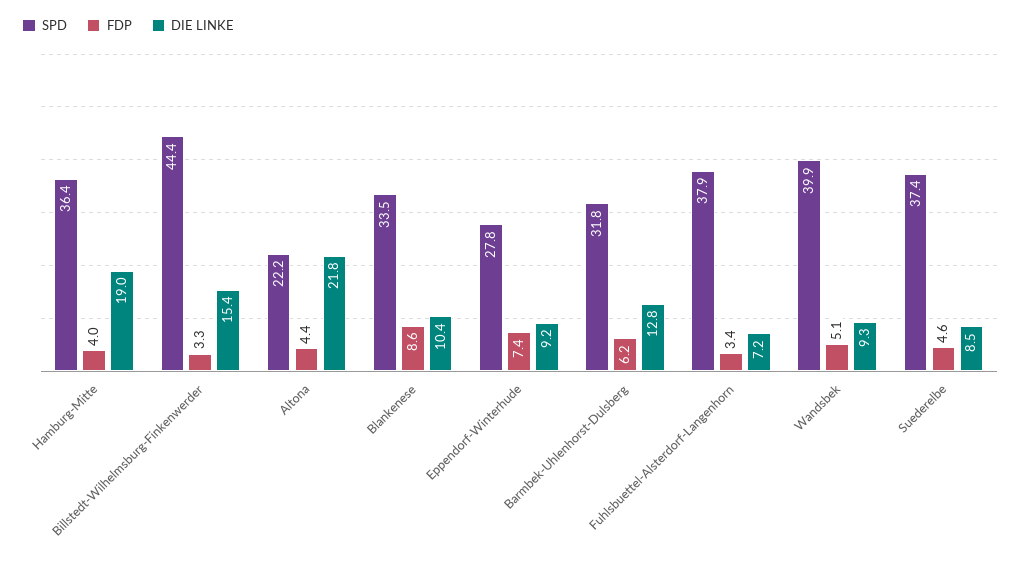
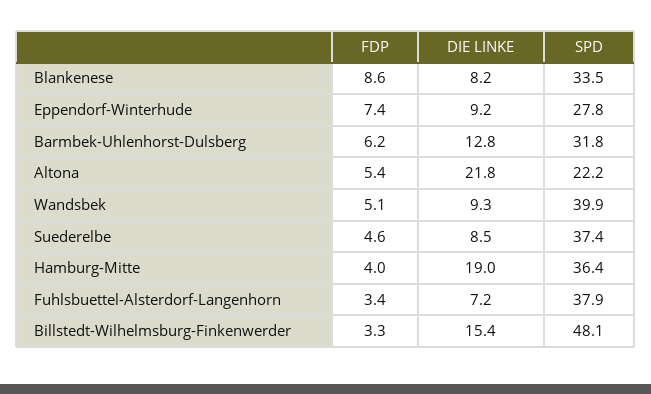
  {
    "SPD": {
      "Hamburg-Mitte": 36.4,
-     "Billstedt-Wilhelmsburg-Finkenwerder": 44.4,
+     "Billstedt-Wilhelmsburg-Finkenwerder": 48.1,
      "Altona": 22.2,
      "Blankenese": 33.5,
      "Eppendorf-Winterhude": 27.8,
      "Barmbek-Uhlenhorst-Dulsberg": 31.8,
      "Fuhlsbuettel-Alsterdorf-Langenhorn": 37.9,
      "Wandsbek": 39.9,
      "Suederelbe": 37.4
    },
    "FDP": {
      "Hamburg-Mitte": 4,
      "Billstedt-Wilhelmsburg-Finkenwerder": 3.3,
-     "Altona": 4.4,
+     "Altona": 5.4,
      "Blankenese": 8.6,
      "Eppendorf-Winterhude": 7.4,
      "Barmbek-Uhlenhorst-Dulsberg": 6.2,
      "Fuhlsbuettel-Alsterdorf-Langenhorn": 3.4,
      "Wandsbek": 5.1,
      "Suederelbe": 4.6
    },
    "DIE LINKE": {
      "Hamburg-Mitte": 19,
      "Billstedt-Wilhelmsburg-Finkenwerder": 15.4,
      "Altona": 21.8,
-     "Blankenese": 10.4,
+     "Blankenese": 8.2,
      "Eppendorf-Winterhude": 9.2,
      "Barmbek-Uhlenhorst-Dulsberg": 12.8,
      "Fuhlsbuettel-Alsterdorf-Langenhorn": 7.2,
      "Wandsbek": 9.3,
      "Suederelbe": 8.5
    }
  }

